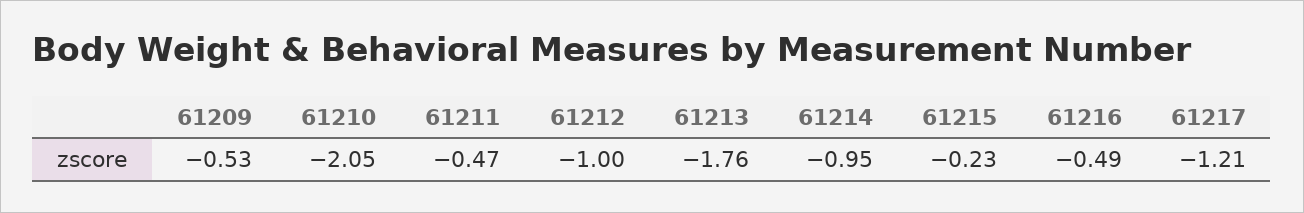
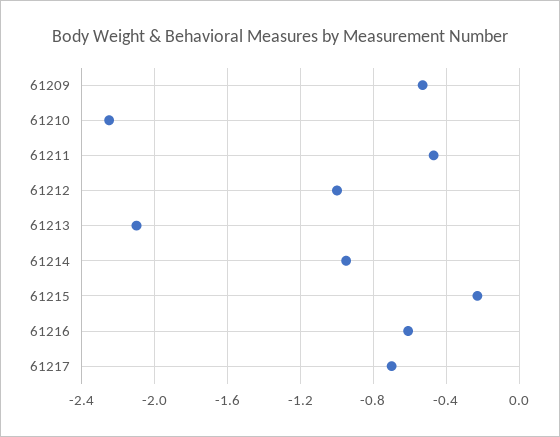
  {
    "61209": -0.53,
-   "61210": -2.05,
+   "61210": -2.25,
    "61211": -0.47,
    "61212": -1,
-   "61213": -1.76,
+   "61213": -2.1,
    "61214": -0.95,
    "61215": -0.23,
-   "61216": -0.49,
+   "61216": -0.6,
-   "61217": -1.21
+   "61217": -0.7
  }

